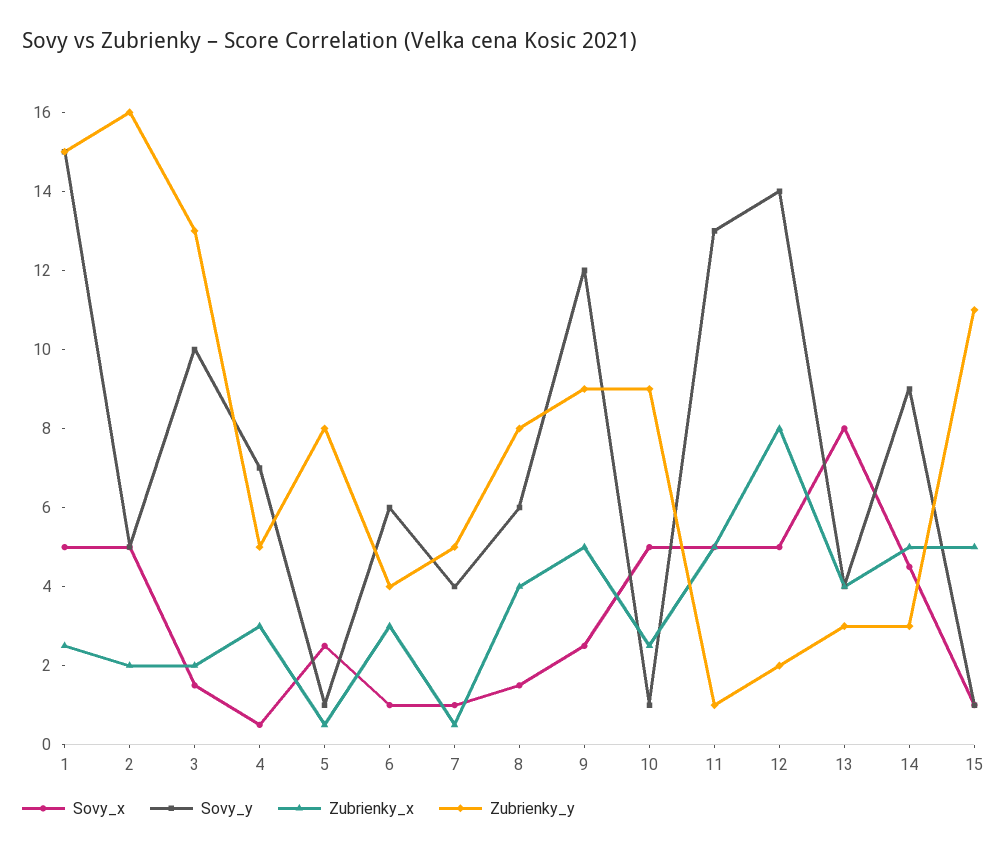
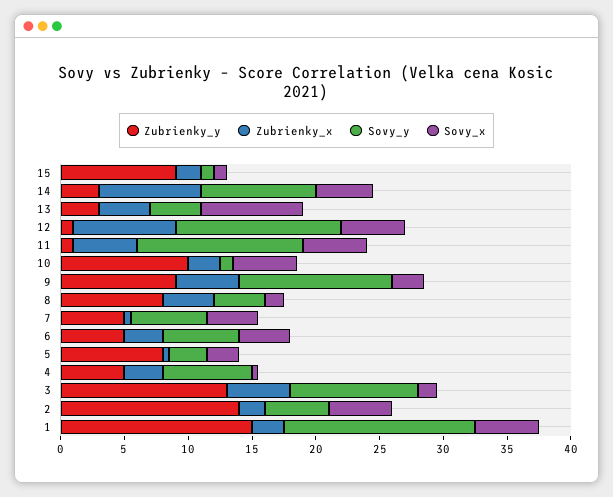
  {
    "Sovy_x": {
      "1": 5,
      "2": 5,
      "3": 1.5,
      "4": 0.5,
      "5": 2.5,
-     "6": 1,
+     "6": 4,
-     "7": 1,
+     "7": 4,
      "8": 1.5,
      "9": 2.5,
      "10": 5,
      "11": 5,
      "12": 5,
      "13": 8,
      "14": 4.5,
      "15": 1
    },
    "Sovy_y": {
      "1": 15,
      "2": 5,
      "3": 10,
      "4": 7,
-     "5": 1,
+     "5": 3,
      "6": 6,
-     "7": 4,
+     "7": 6,
-     "8": 6,
+     "8": 4,
      "9": 12,
      "10": 1,
      "11": 13,
-     "12": 14,
+     "12": 13,
      "13": 4,
      "14": 9,
      "15": 1
    },
    "Zubrienky_x": {
      "1": 2.5,
      "2": 2,
-     "3": 2,
+     "3": 5,
      "4": 3,
      "5": 0.5,
      "6": 3,
      "7": 0.5,
      "8": 4,
      "9": 5,
      "10": 2.5,
      "11": 5,
      "12": 8,
      "13": 4,
-     "14": 5,
+     "14": 8,
-     "15": 5
+     "15": 2
    },
    "Zubrienky_y": {
      "1": 15,
-     "2": 16,
+     "2": 14,
      "3": 13,
      "4": 5,
      "5": 8,
-     "6": 4,
+     "6": 5,
      "7": 5,
      "8": 8,
      "9": 9,
-     "10": 9,
+     "10": 10,
      "11": 1,
-     "12": 2,
+     "12": 1,
      "13": 3,
      "14": 3,
-     "15": 11
+     "15": 9
    }
  }

